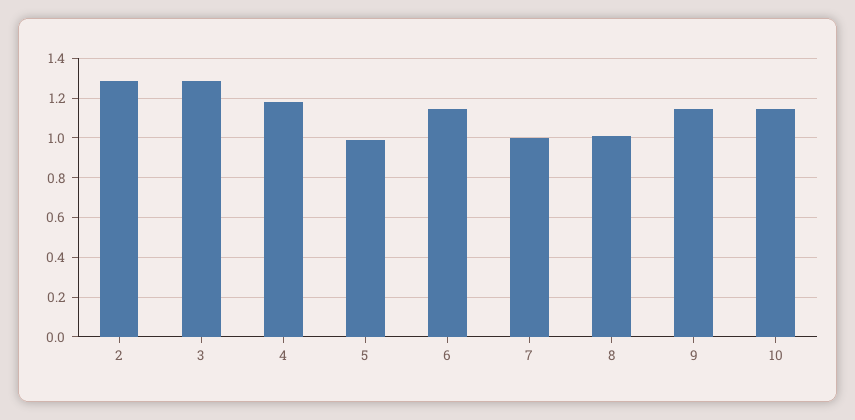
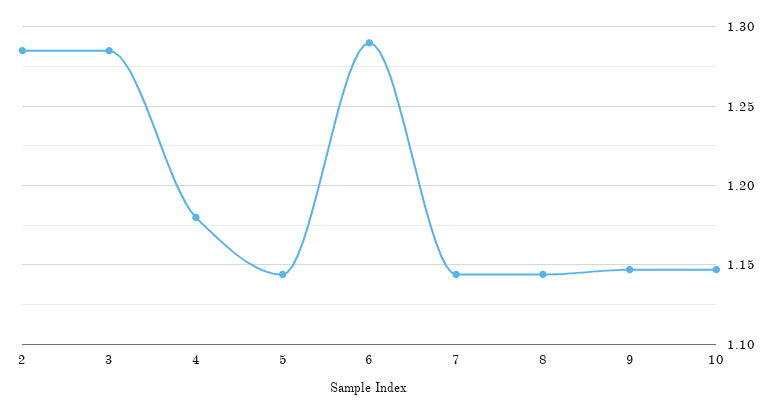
  {
    "2": 1.285,
    "3": 1.285,
    "4": 1.18,
-   "5": 1,
+   "5": 1.145,
-   "6": 1.15,
+   "6": 1.29,
-   "7": 1,
+   "7": 1.145,
-   "8": 1,
+   "8": 1.145,
    "9": 1.145,
    "10": 1.145
  }

